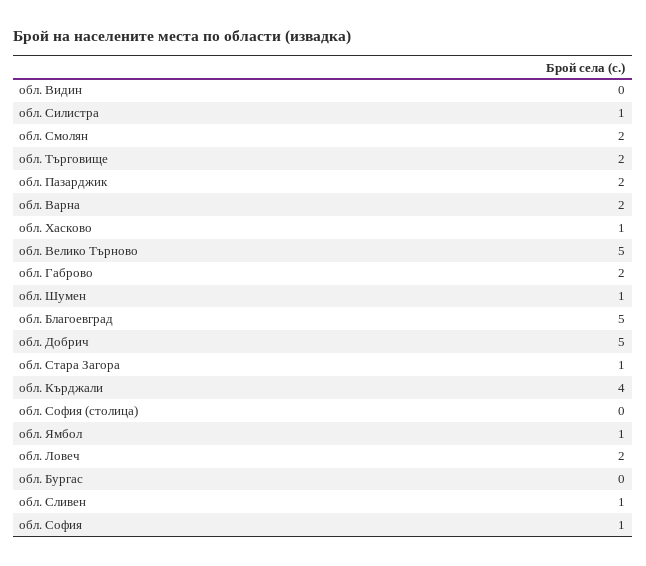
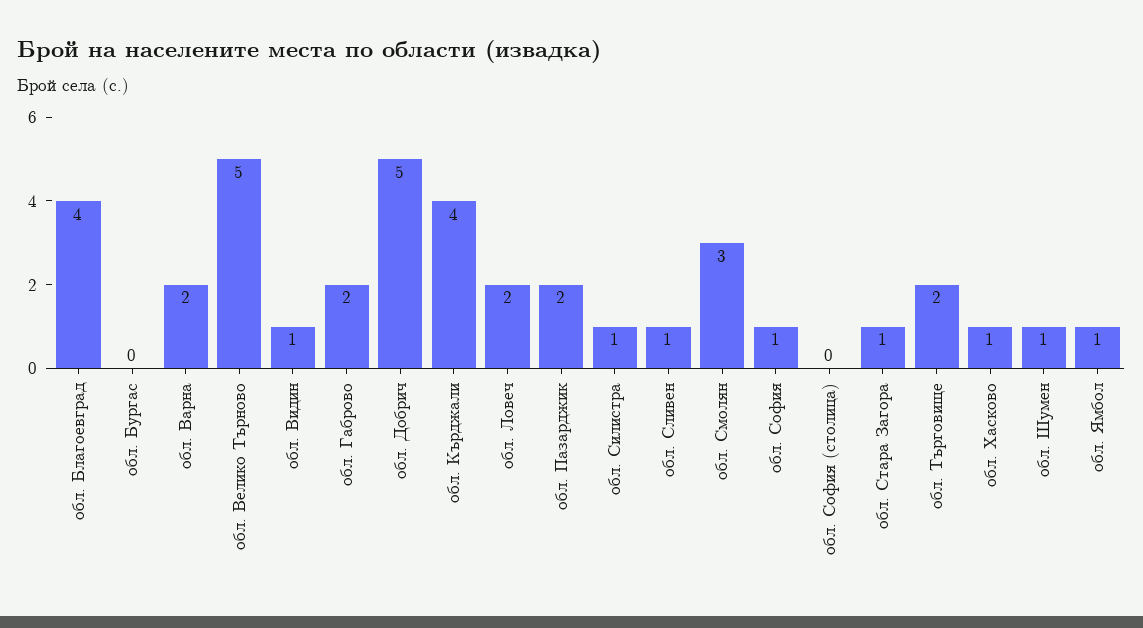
  {
-   "обл. Видин": 0,
+   "обл. Видин": 1,
    "обл. Силистра": 1,
-   "обл. Смолян": 2,
+   "обл. Смолян": 3,
    "обл. Търговище": 2,
    "обл. Пазарджик": 2,
    "обл. Варна": 2,
    "обл. Хасково": 1,
    "обл. Велико Търново": 5,
    "обл. Габрово": 2,
    "обл. Шумен": 1,
-   "обл. Благоевград": 5,
+   "обл. Благоевград": 4,
    "обл. Добрич": 5,
    "обл. Стара Загора": 1,
    "обл. Кърджали": 4,
    "обл. София (столица)": 0,
    "обл. Ямбол": 1,
    "обл. Ловеч": 2,
    "обл. Бургас": 0,
    "обл. Сливен": 1,
    "обл. София": 1
  }

